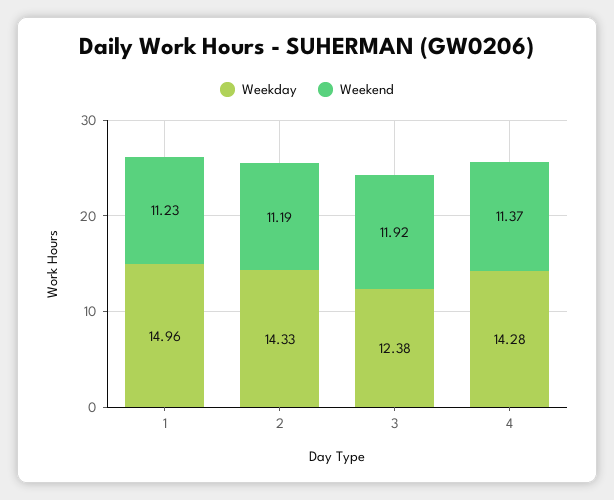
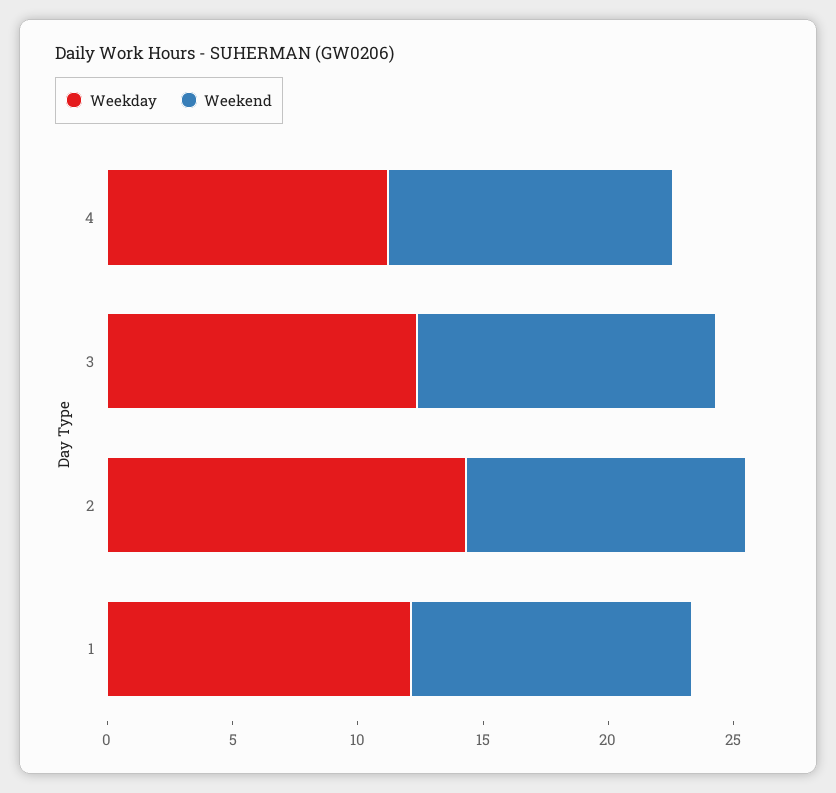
  {
    "Weekday": {
-     "1": 14.96,
+     "1": 12,
      "2": 14.33,
      "3": 12.38,
-     "4": 14.28
+     "4": 11
    },
    "Weekend": {
      "1": 11.23,
      "2": 11.19,
      "3": 11.92,
      "4": 11.37
    }
  }

